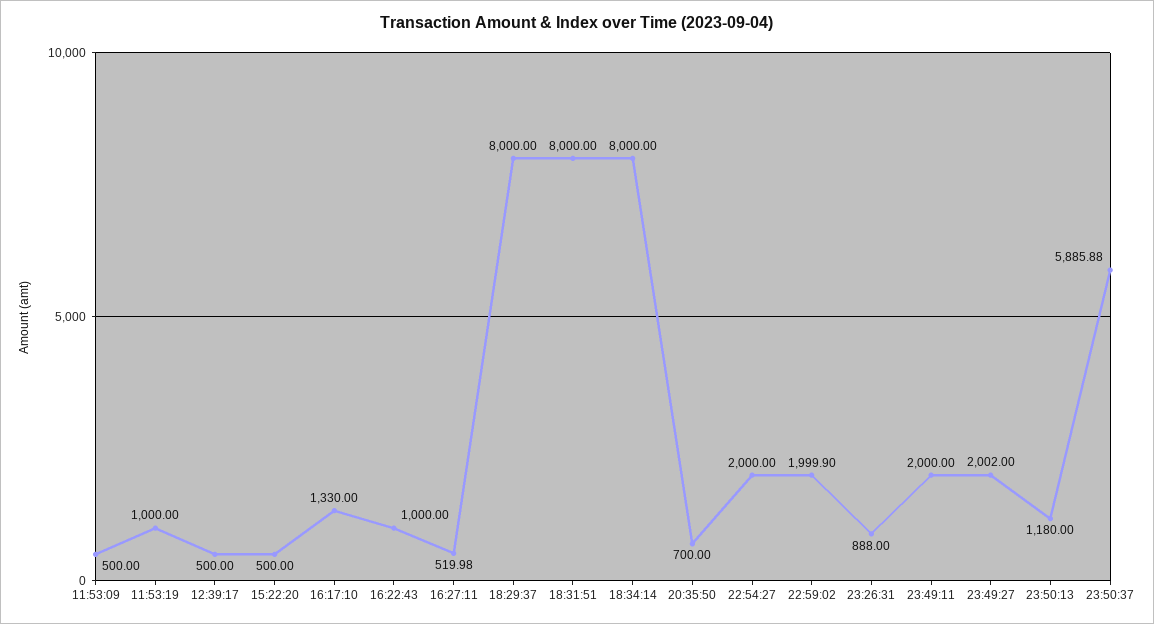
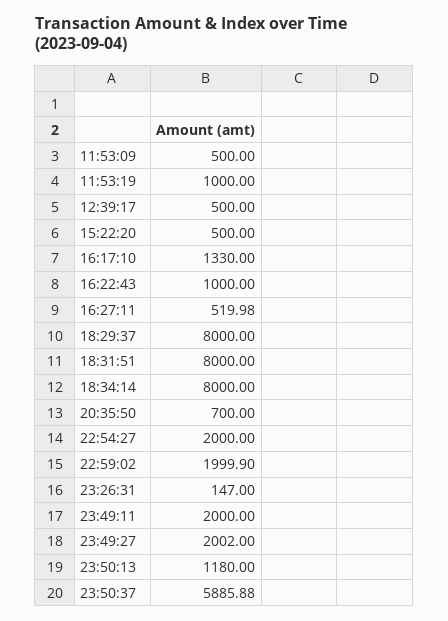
  {
    "11:53:09": 500,
    "11:53:19": 1000,
    "12:39:17": 500,
    "15:22:20": 500,
    "16:17:10": 1330,
    "16:22:43": 1000,
    "16:27:11": 519.98,
    "18:29:37": 8000,
    "18:31:51": 8000,
    "18:34:14": 8000,
    "20:35:50": 700,
    "22:54:27": 2000,
    "22:59:02": 1999.9,
-   "23:26:31": 888,
+   "23:26:31": 147,
    "23:49:11": 2000,
    "23:49:27": 2002,
    "23:50:13": 1180,
    "23:50:37": 5885.88
  }

